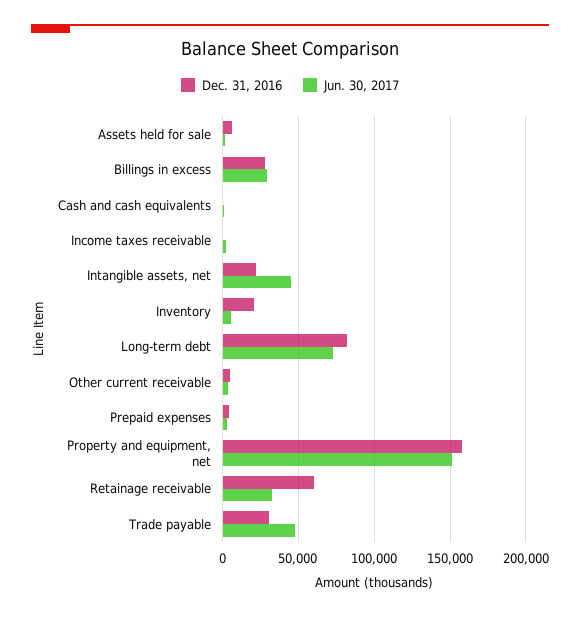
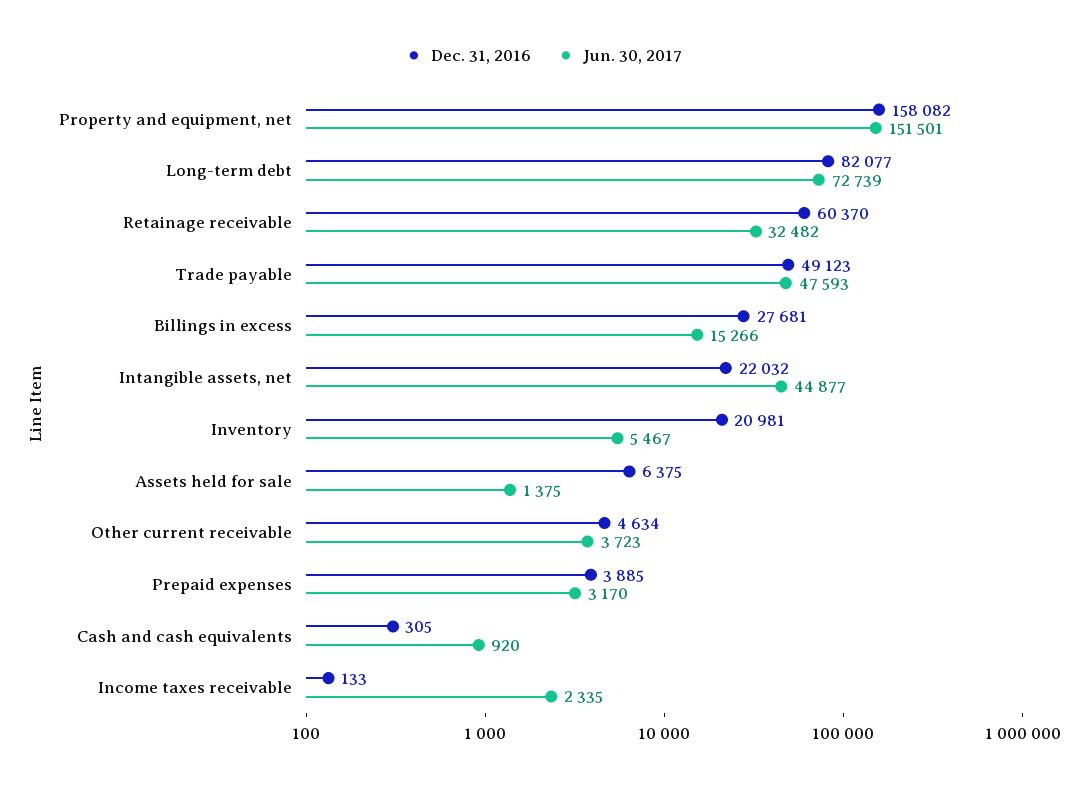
  {
    "Dec. 31, 2016": {
      "Assets held for sale": 6375,
      "Billings in excess": 27681,
      "Cash and cash equivalents": 305,
      "Income taxes receivable": 133,
      "Intangible assets, net": 22032,
      "Inventory": 20981,
      "Long-term debt": 82077,
      "Other current receivable": 4634,
      "Prepaid expenses": 3885,
      "Property and equipment, net": 158082,
      "Retainage receivable": 60370,
-     "Trade payable": 30000
+     "Trade payable": 49123
    },
    "Jun. 30, 2017": {
      "Assets held for sale": 1375,
-     "Billings in excess": 30000,
+     "Billings in excess": 15266,
      "Cash and cash equivalents": 920,
      "Income taxes receivable": 2335,
      "Intangible assets, net": 44877,
      "Inventory": 5467,
      "Long-term debt": 72739,
      "Other current receivable": 3723,
      "Prepaid expenses": 3170,
      "Property and equipment, net": 151501,
      "Retainage receivable": 32482,
      "Trade payable": 47593
    }
  }

